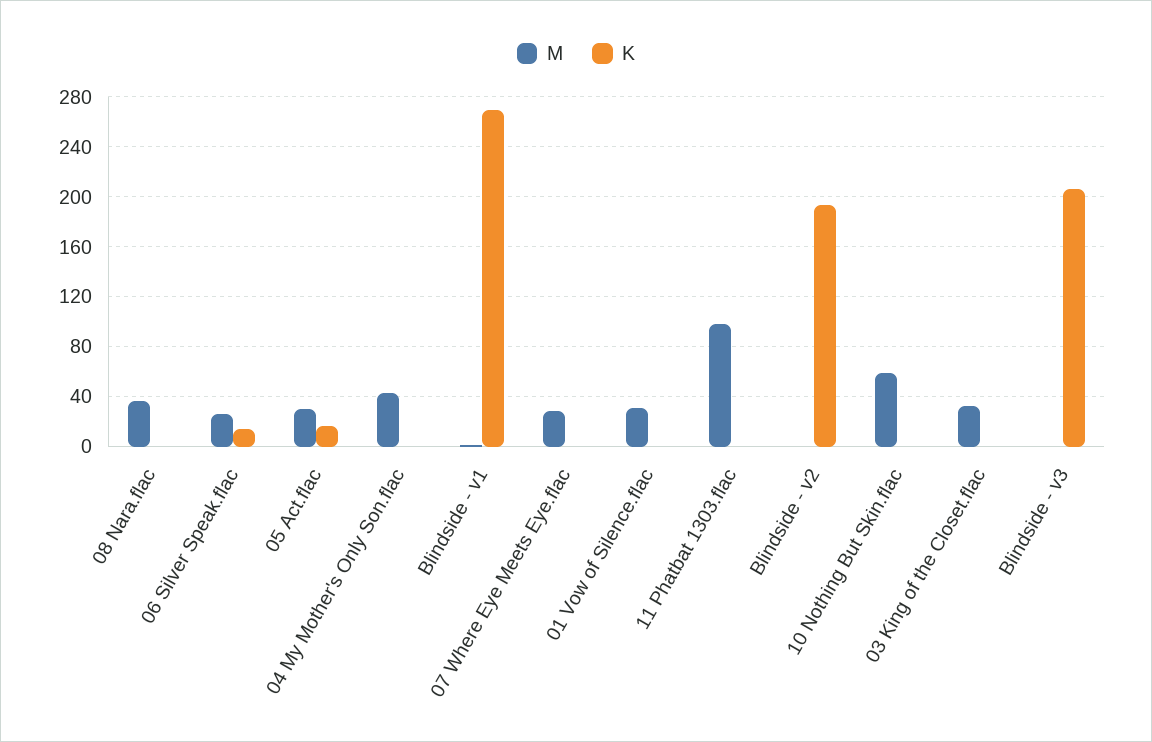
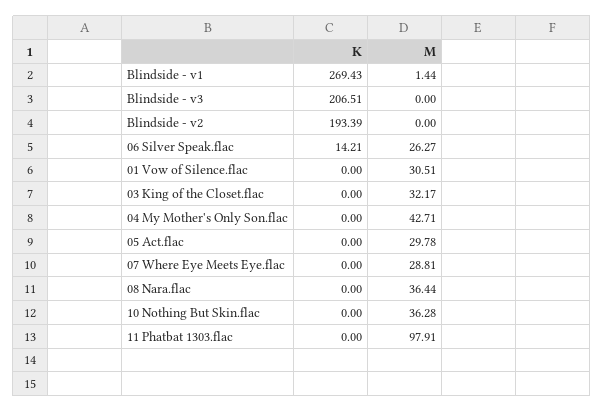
  {
    "M": {
      "08 Nara.flac": 36.44,
      "06 Silver Speak.flac": 26.27,
      "05 Act.flac": 29.78,
      "04 My Mother's Only Son.flac": 42.71,
      "Blindside - v1": 1.44,
      "07 Where Eye Meets Eye.flac": 28.81,
      "01 Vow of Silence.flac": 30.51,
      "11 Phatbat 1303.flac": 97.91,
      "Blindside - v2": 0,
-     "10 Nothing But Skin.flac": 60,
+     "10 Nothing But Skin.flac": 36.28,
      "03 King of the Closet.flac": 32.17,
      "Blindside - v3": 0
    },
    "K": {
      "08 Nara.flac": 0,
      "06 Silver Speak.flac": 14.21,
-     "05 Act.flac": 15,
+     "05 Act.flac": 0,
      "04 My Mother's Only Son.flac": 0,
      "Blindside - v1": 269.43,
      "07 Where Eye Meets Eye.flac": 0,
      "01 Vow of Silence.flac": 0,
      "11 Phatbat 1303.flac": 0,
      "Blindside - v2": 193.39,
      "10 Nothing But Skin.flac": 0,
      "03 King of the Closet.flac": 0,
      "Blindside - v3": 206.51
    }
  }

